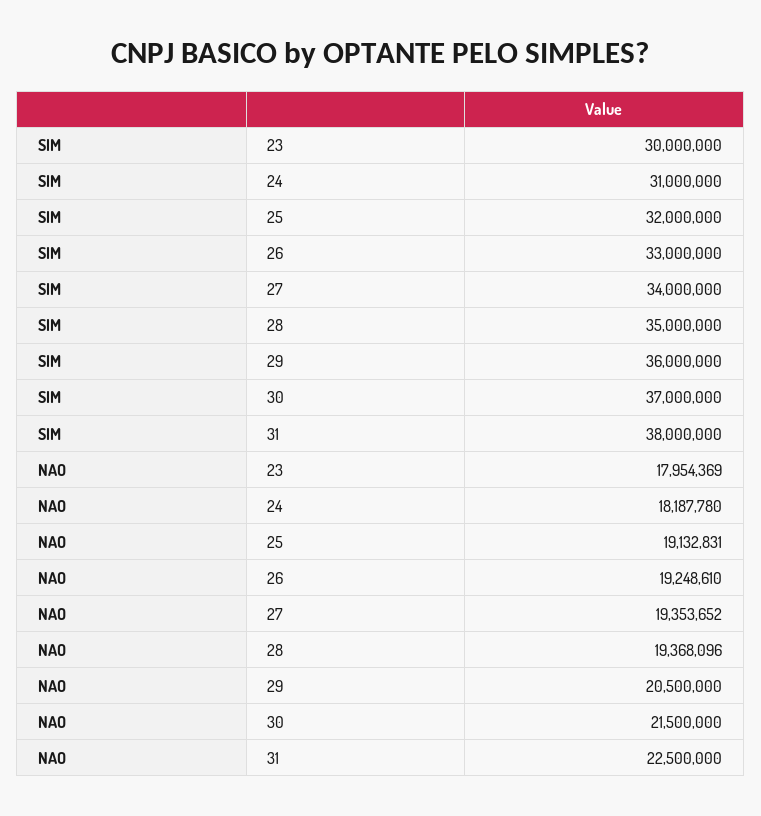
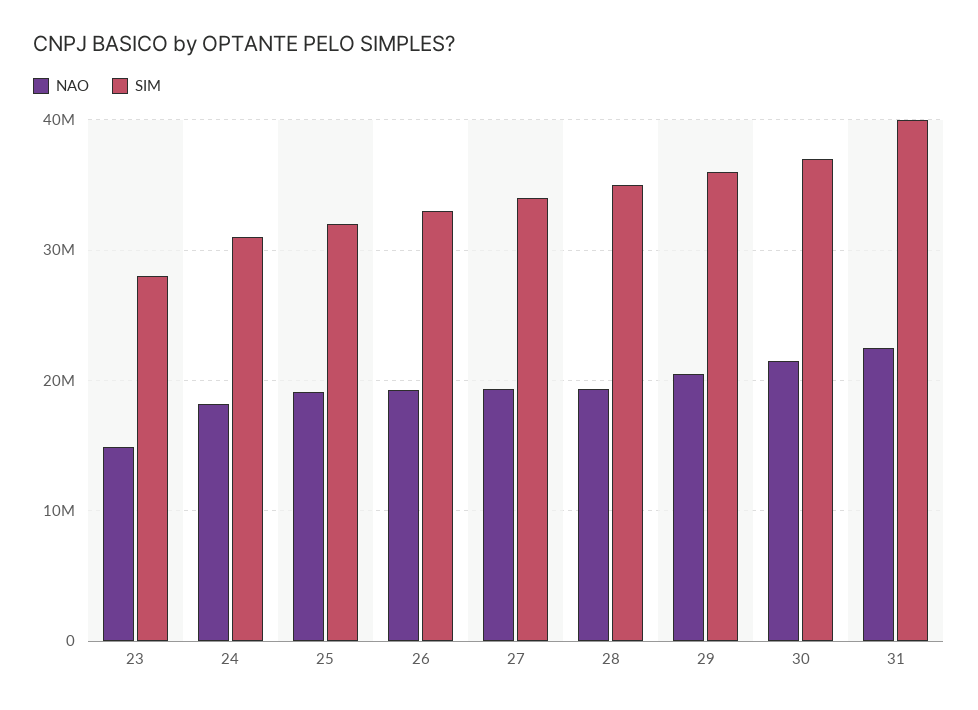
  {
    "SIM": {
-     "23": 30000000,
+     "23": 28000000,
      "24": 31000000,
      "25": 32000000,
      "26": 33000000,
      "27": 34000000,
      "28": 35000000,
      "29": 36000000,
      "30": 37000000,
-     "31": 38000000
+     "31": 40000000
    },
    "NAO": {
-     "23": 17954369,
+     "23": 15000000,
      "24": 18187780,
      "25": 19132831,
      "26": 19248610,
      "27": 19353652,
      "28": 19368096,
      "29": 20500000,
      "30": 21500000,
      "31": 22500000
    }
  }

